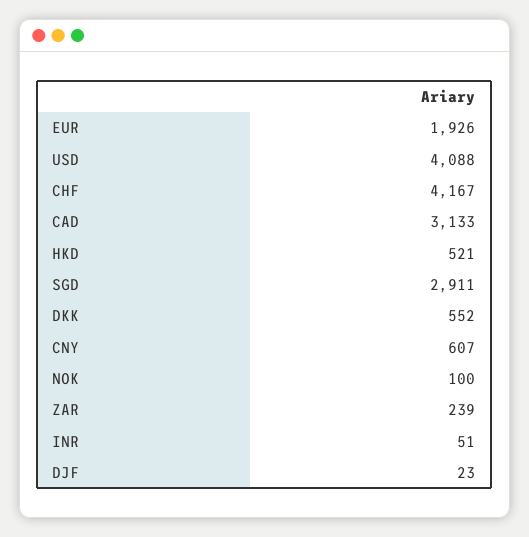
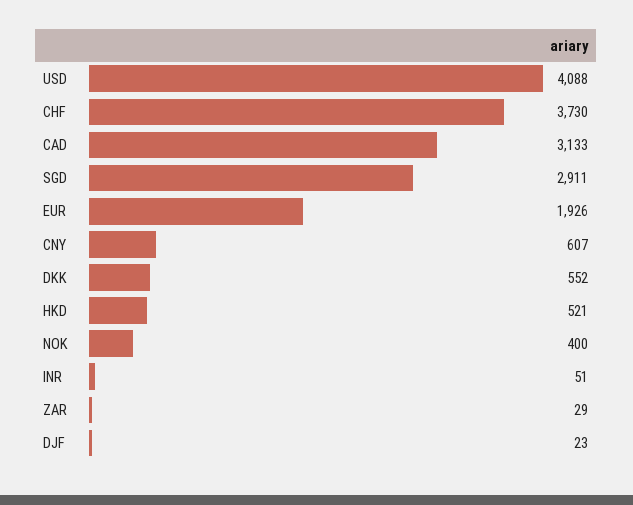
  {
    "EUR": 1926,
    "USD": 4088,
-   "CHF": 4167,
+   "CHF": 3730,
    "CAD": 3133,
    "HKD": 521,
    "SGD": 2911,
    "DKK": 552,
    "CNY": 607,
-   "NOK": 100,
+   "NOK": 400,
-   "ZAR": 239,
+   "ZAR": 29,
    "INR": 51,
    "DJF": 23
  }

